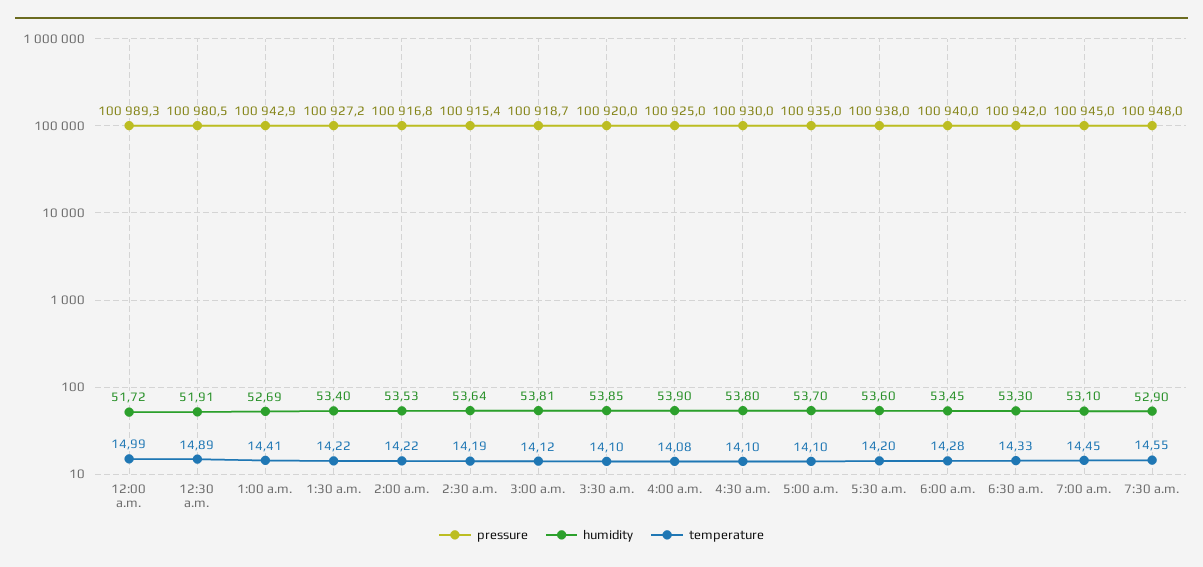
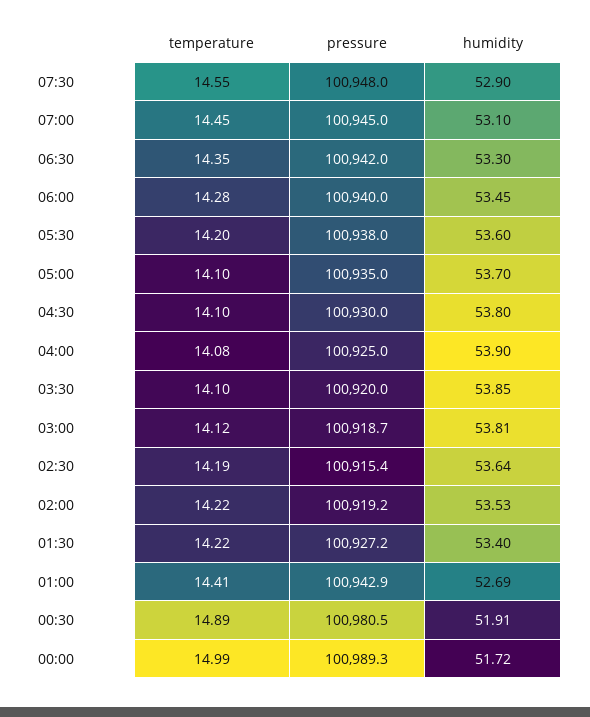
  {
    "pressure": {
      "12:00 a.m.": 100989.3,
      "12:30 a.m.": 100980.5,
      "1:00 a.m.": 100942.9,
      "1:30 a.m.": 100927.2,
-     "2:00 a.m.": 100916.8,
+     "2:00 a.m.": 100919.2,
      "2:30 a.m.": 100915.4,
      "3:00 a.m.": 100918.7,
      "3:30 a.m.": 100920,
      "4:00 a.m.": 100925,
      "4:30 a.m.": 100930,
      "5:00 a.m.": 100935,
      "5:30 a.m.": 100938,
      "6:00 a.m.": 100940,
      "6:30 a.m.": 100942,
      "7:00 a.m.": 100945,
      "7:30 a.m.": 100948
    },
    "humidity": {
      "12:00 a.m.": 51.72,
      "12:30 a.m.": 51.91,
      "1:00 a.m.": 52.69,
      "1:30 a.m.": 53.4,
      "2:00 a.m.": 53.53,
      "2:30 a.m.": 53.64,
      "3:00 a.m.": 53.81,
      "3:30 a.m.": 53.85,
      "4:00 a.m.": 53.9,
      "4:30 a.m.": 53.8,
      "5:00 a.m.": 53.7,
      "5:30 a.m.": 53.6,
      "6:00 a.m.": 53.45,
      "6:30 a.m.": 53.3,
      "7:00 a.m.": 53.1,
      "7:30 a.m.": 52.9
    },
    "temperature": {
      "12:00 a.m.": 14.99,
      "12:30 a.m.": 14.89,
      "1:00 a.m.": 14.41,
      "1:30 a.m.": 14.22,
      "2:00 a.m.": 14.22,
      "2:30 a.m.": 14.19,
      "3:00 a.m.": 14.12,
      "3:30 a.m.": 14.1,
      "4:00 a.m.": 14.08,
      "4:30 a.m.": 14.1,
      "5:00 a.m.": 14.1,
      "5:30 a.m.": 14.2,
      "6:00 a.m.": 14.28,
-     "6:30 a.m.": 14.33,
+     "6:30 a.m.": 14.35,
      "7:00 a.m.": 14.45,
      "7:30 a.m.": 14.55
    }
  }

